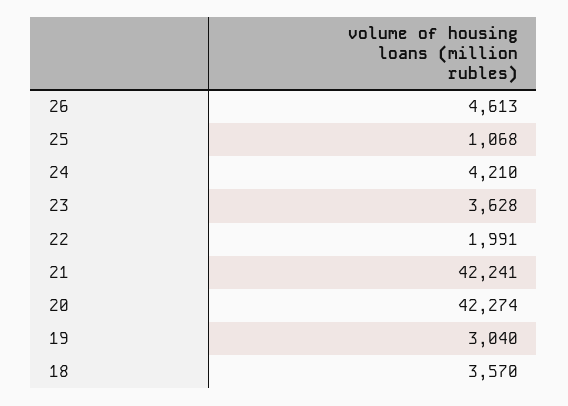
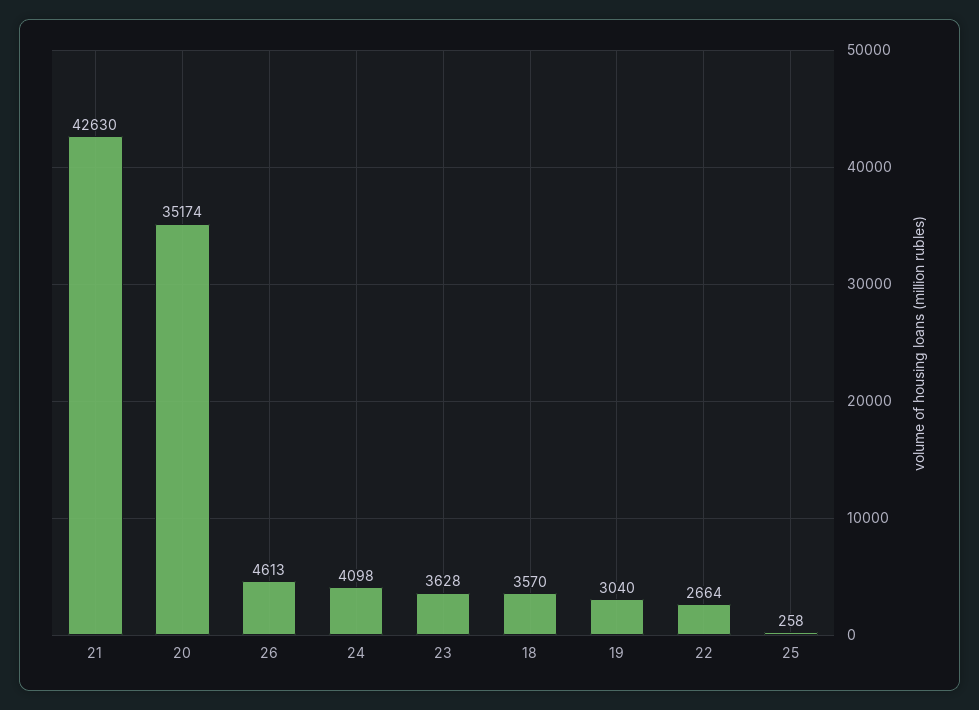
  {
    "26": 4613,
-   "25": 1068,
+   "25": 258,
-   "24": 4210,
+   "24": 4098,
    "23": 3628,
-   "22": 1991,
+   "22": 2664,
-   "21": 42241,
+   "21": 42630,
-   "20": 42274,
+   "20": 35174,
    "19": 3040,
    "18": 3570
  }

